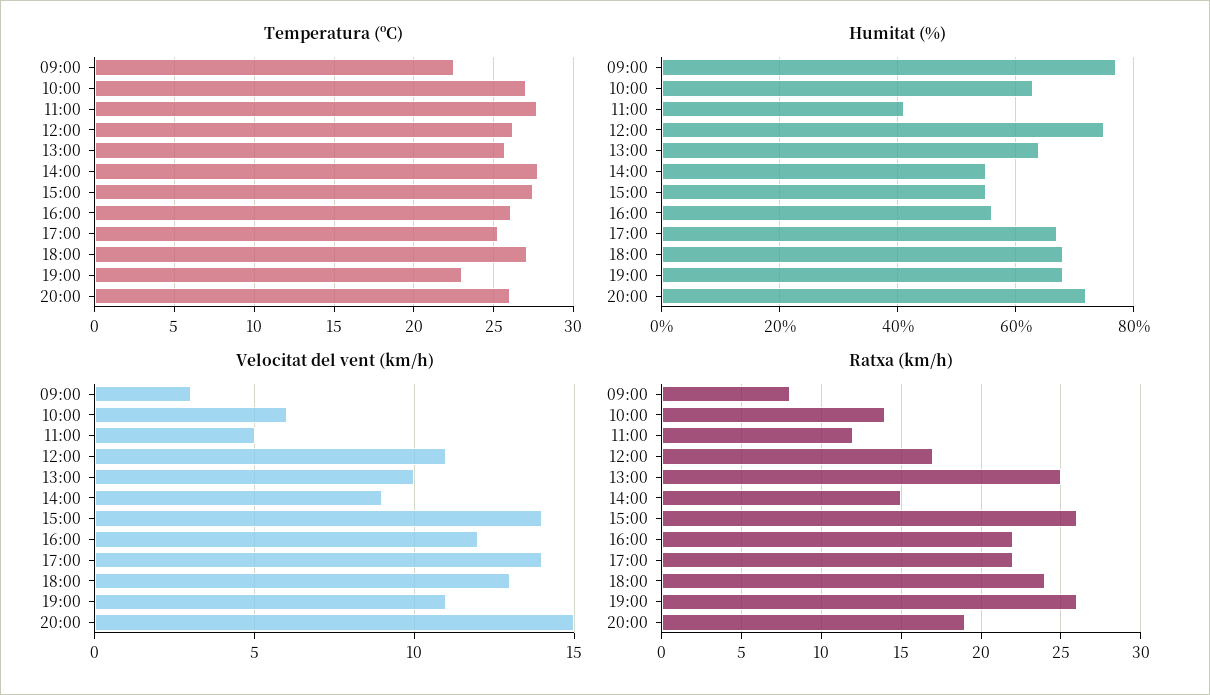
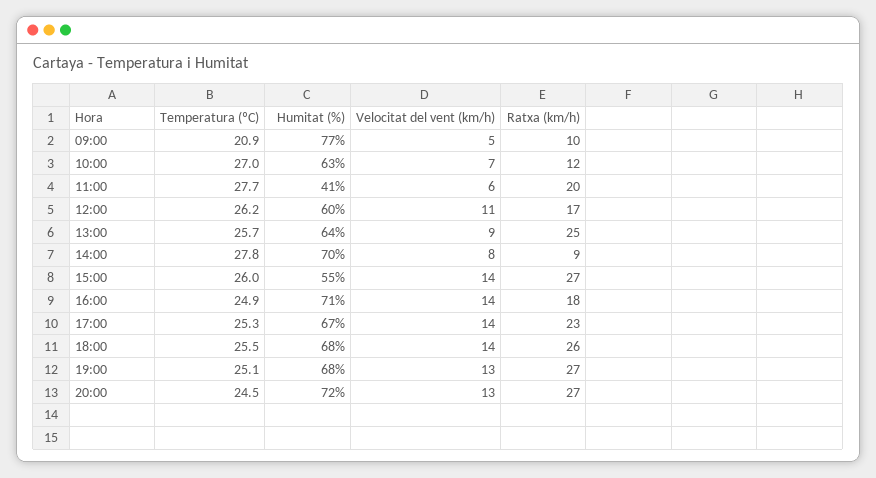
  {
    "Temperatura (ºC)": {
-     "09:00": 22.5,
+     "09:00": 20.9,
      "10:00": 27,
      "11:00": 27.7,
      "12:00": 26.2,
      "13:00": 25.7,
      "14:00": 27.8,
-     "15:00": 27.5,
+     "15:00": 26,
-     "16:00": 26,
+     "16:00": 24.9,
      "17:00": 25.3,
-     "18:00": 27,
+     "18:00": 25.5,
-     "19:00": 23,
+     "19:00": 25.1,
-     "20:00": 26
+     "20:00": 24.5
    },
    "Humitat (%)": {
      "09:00": 77,
      "10:00": 63,
      "11:00": 41,
-     "12:00": 75,
+     "12:00": 60,
      "13:00": 64,
-     "14:00": 55,
+     "14:00": 70,
      "15:00": 55,
-     "16:00": 55,
+     "16:00": 71,
      "17:00": 67,
      "18:00": 68,
      "19:00": 68,
      "20:00": 72
    },
    "Velocitat del vent (km/h)": {
-     "09:00": 3,
+     "09:00": 5,
-     "10:00": 6,
+     "10:00": 7,
-     "11:00": 5,
+     "11:00": 6,
      "12:00": 11,
-     "13:00": 10,
+     "13:00": 9,
-     "14:00": 9,
+     "14:00": 8,
      "15:00": 14,
-     "16:00": 12,
+     "16:00": 14,
      "17:00": 14,
-     "18:00": 13,
+     "18:00": 14,
-     "19:00": 11,
+     "19:00": 13,
-     "20:00": 15
+     "20:00": 13
    },
    "Ratxa (km/h)": {
-     "09:00": 8,
+     "09:00": 10,
-     "10:00": 14,
+     "10:00": 12,
-     "11:00": 12,
+     "11:00": 20,
      "12:00": 17,
      "13:00": 25,
-     "14:00": 15,
+     "14:00": 9,
-     "15:00": 26,
+     "15:00": 27,
-     "16:00": 22,
+     "16:00": 18,
-     "17:00": 22,
+     "17:00": 23,
-     "18:00": 24,
+     "18:00": 26,
-     "19:00": 26,
+     "19:00": 27,
-     "20:00": 19
+     "20:00": 27
    }
  }

